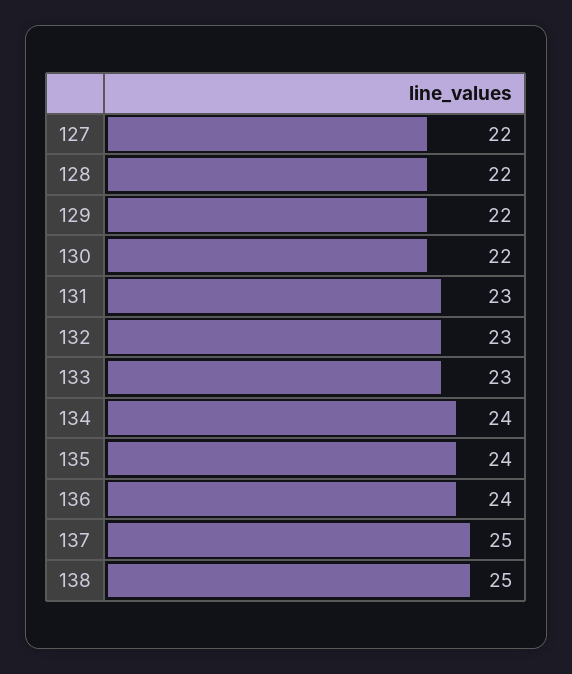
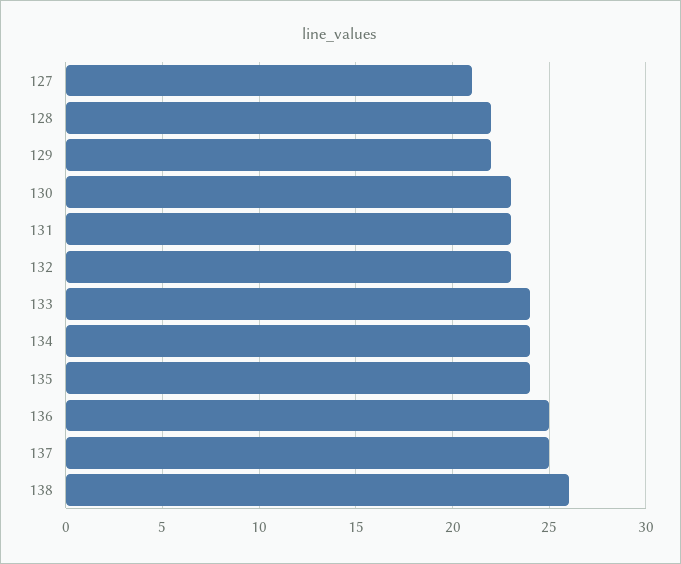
  {
-   "127": 22,
+   "127": 21,
    "128": 22,
    "129": 22,
-   "130": 22,
+   "130": 23,
    "131": 23,
    "132": 23,
-   "133": 23,
+   "133": 24,
    "134": 24,
    "135": 24,
-   "136": 24,
+   "136": 25,
    "137": 25,
-   "138": 25
+   "138": 26
  }

